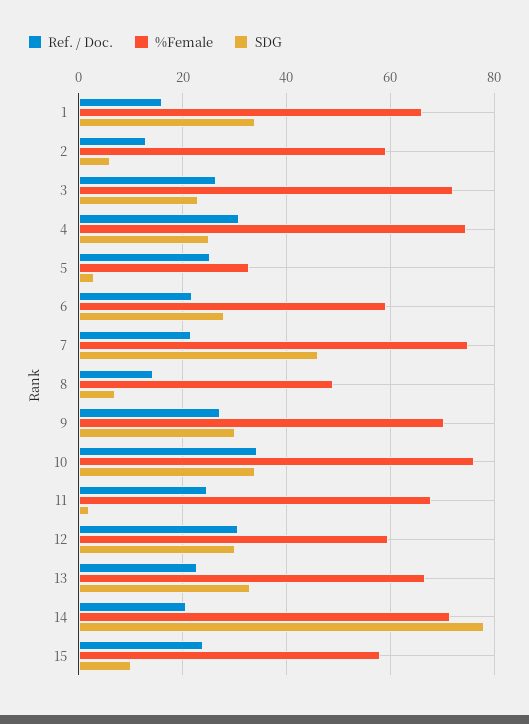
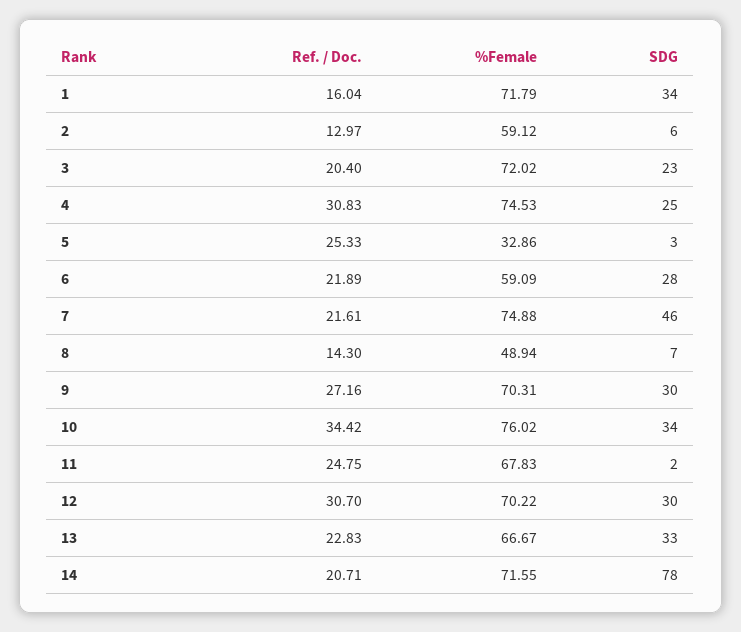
  {
    "Ref. / Doc.": {
      "1": 16.04,
      "2": 12.97,
-     "3": 26,
+     "3": 20.4,
      "4": 30.83,
      "5": 25.33,
      "6": 21.89,
      "7": 21.61,
      "8": 14.3,
      "9": 27.16,
      "10": 34.42,
      "11": 24.75,
      "12": 30.7,
      "13": 22.83,
-     "14": 20.71,
+     "14": 20.71
-     "15": 24
    },
    "%Female": {
-     "1": 66,
+     "1": 71.79,
      "2": 59.12,
      "3": 72.02,
      "4": 74.53,
      "5": 32.86,
      "6": 59.09,
      "7": 74.88,
      "8": 48.94,
      "9": 70.31,
      "10": 76.02,
      "11": 67.83,
-     "12": 60,
+     "12": 70.22,
      "13": 66.67,
-     "14": 71.55,
+     "14": 71.55
-     "15": 58
    },
    "SDG": {
      "1": 34,
      "2": 6,
      "3": 23,
      "4": 25,
      "5": 3,
      "6": 28,
      "7": 46,
      "8": 7,
      "9": 30,
      "10": 34,
      "11": 2,
      "12": 30,
      "13": 33,
-     "14": 78,
+     "14": 78
-     "15": 10
    }
  }

